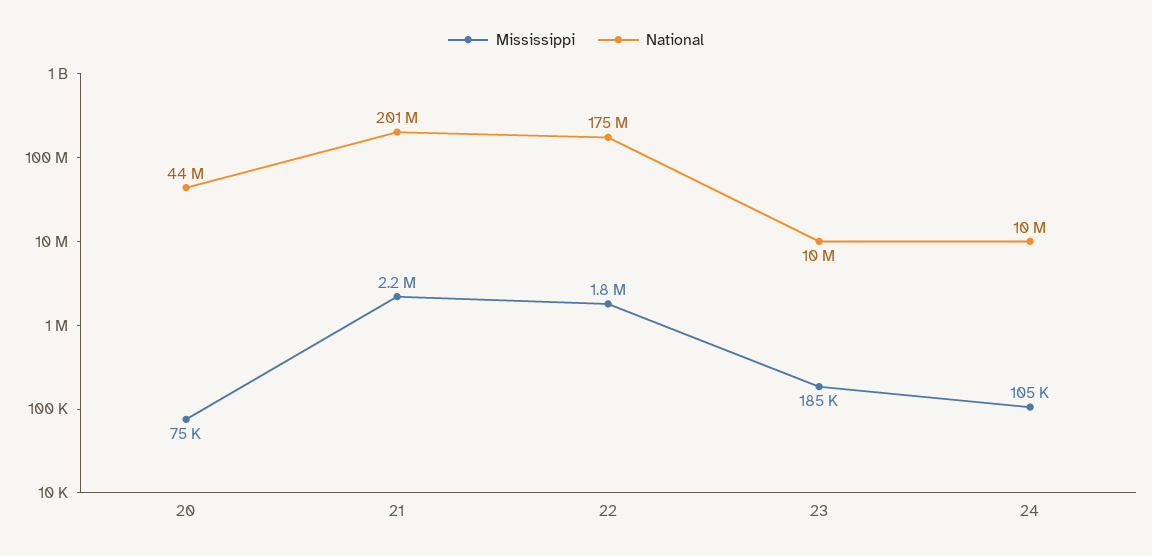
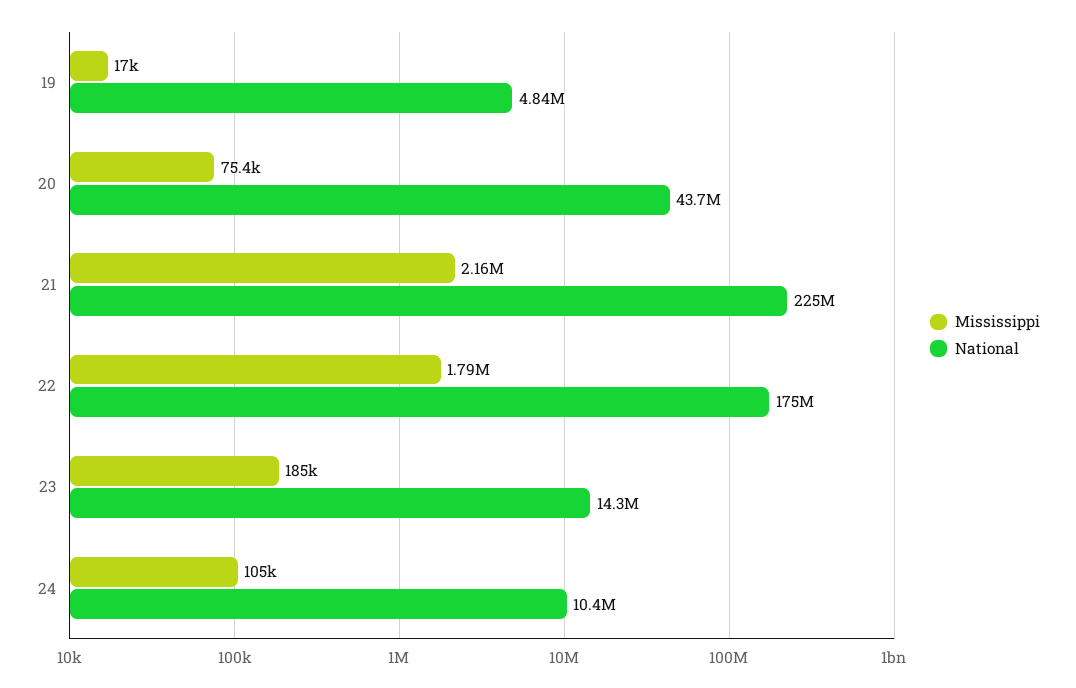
  {
    "Mississippi": {
      "20": 75400,
      "21": 2160000,
      "22": 1790000,
      "23": 185000,
-     "24": 105000
+     "24": 105000,
+     "19": 17000
    },
    "National": {
      "20": 43700000,
-     "21": 201000000,
+     "21": 225000000,
      "22": 175000000,
-     "23": 10000000,
+     "23": 14300000,
-     "24": 10400000
+     "24": 10400000,
+     "19": 4840000
    }
  }

